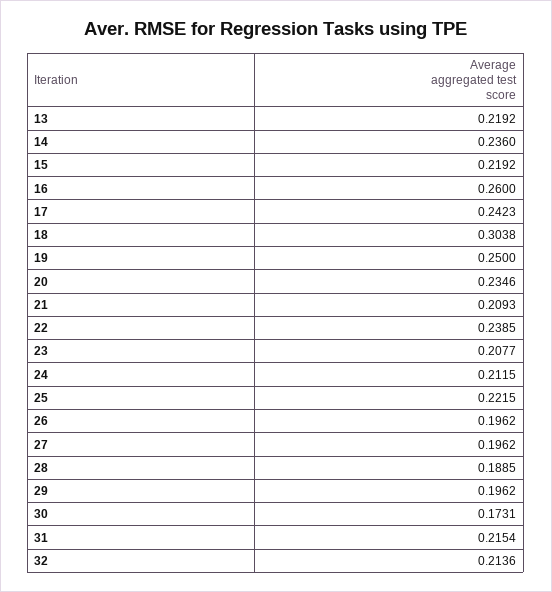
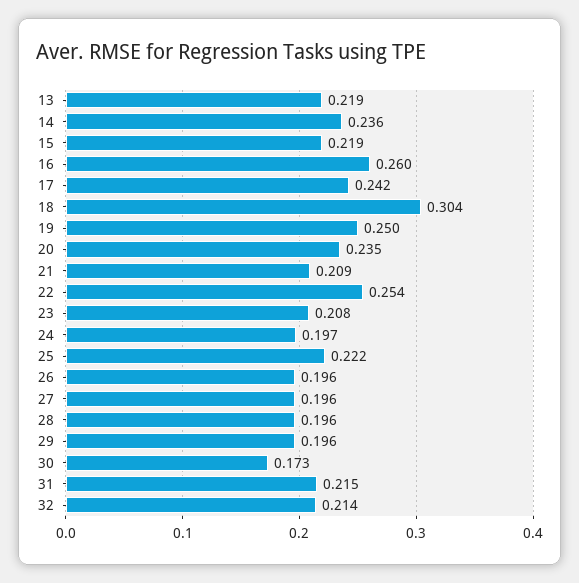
  {
    "13": 0.2192,
    "14": 0.236,
    "15": 0.2192,
    "16": 0.26,
    "17": 0.2423,
    "18": 0.3038,
    "19": 0.25,
    "20": 0.2346,
    "21": 0.2093,
-   "22": 0.2385,
+   "22": 0.254,
    "23": 0.2077,
-   "24": 0.2115,
+   "24": 0.197,
    "25": 0.2215,
    "26": 0.1962,
    "27": 0.1962,
-   "28": 0.1885,
+   "28": 0.196,
    "29": 0.1962,
    "30": 0.1731,
    "31": 0.2154,
    "32": 0.2136
  }

